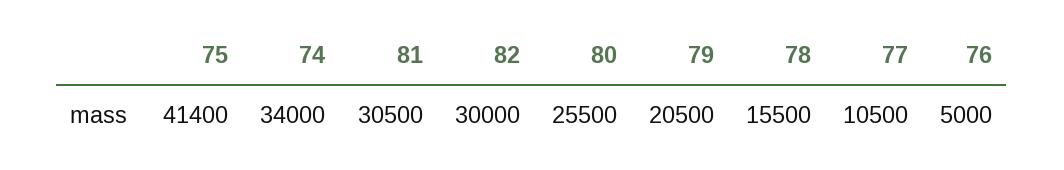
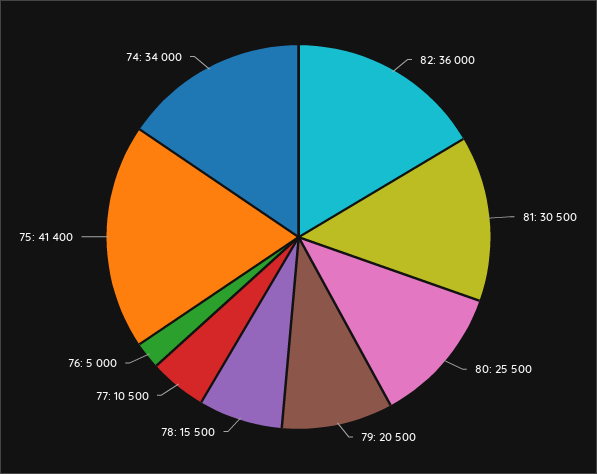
  {
    "75": 41400,
    "74": 34000,
    "81": 30500,
-   "82": 30000,
+   "82": 36000,
    "80": 25500,
    "79": 20500,
    "78": 15500,
    "77": 10500,
    "76": 5000
  }

